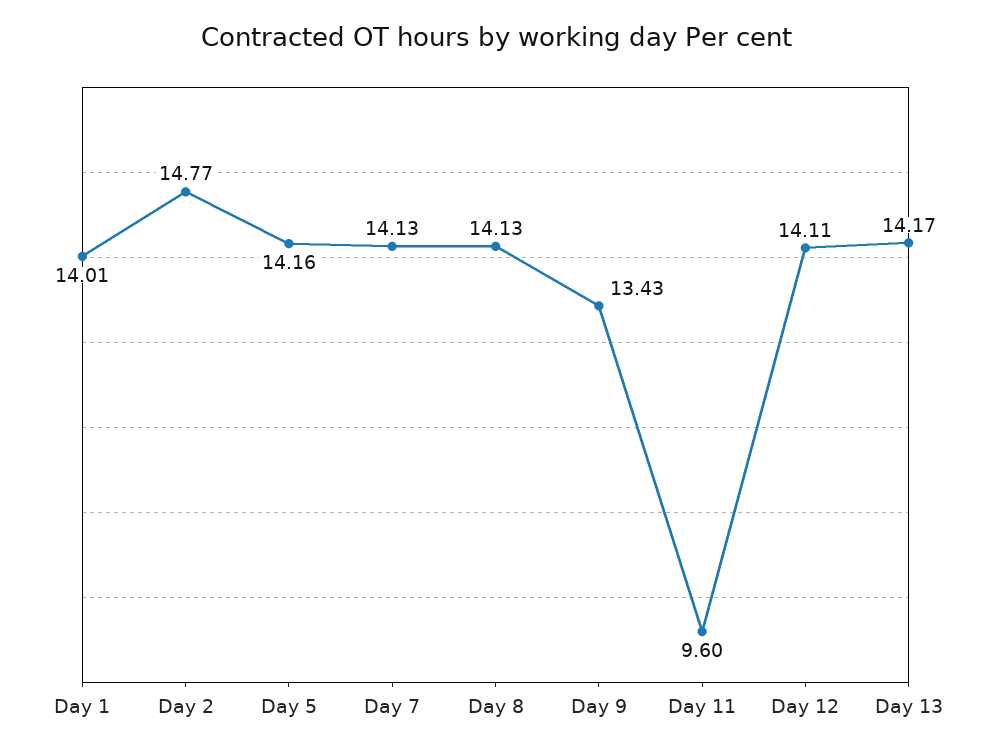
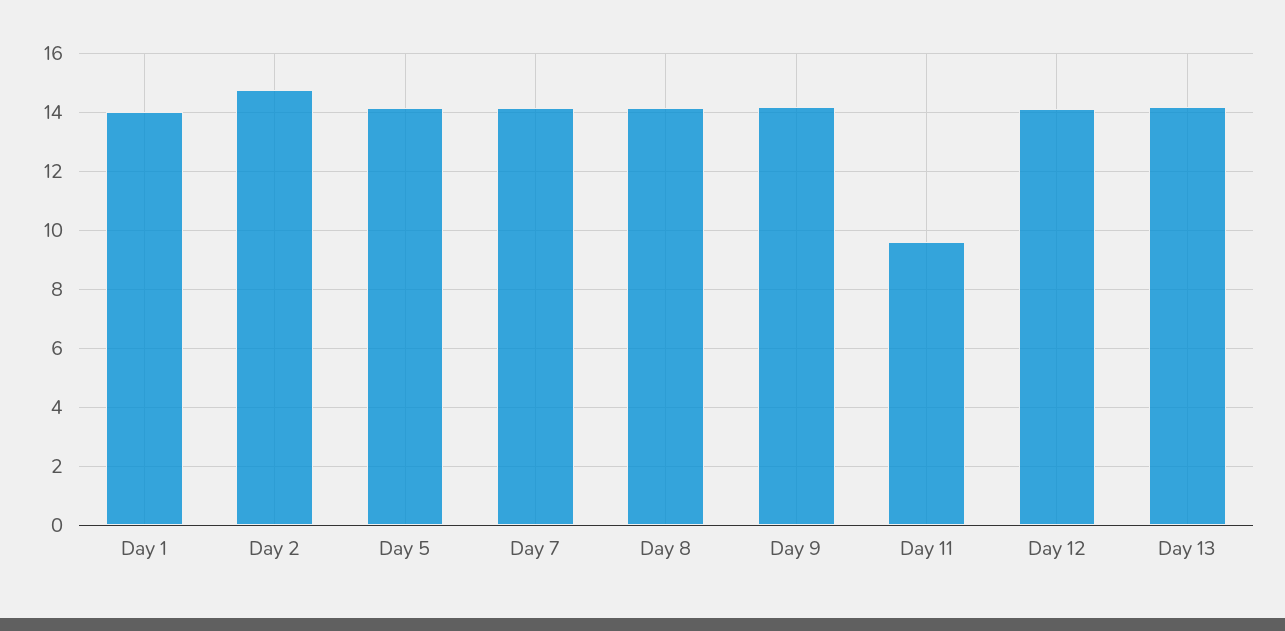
  {
    "Day 1": 14.01,
    "Day 2": 14.77,
    "Day 5": 14.16,
    "Day 7": 14.13,
    "Day 8": 14.13,
-   "Day 9": 13.43,
+   "Day 9": 14.25,
    "Day 11": 9.6,
    "Day 12": 14.11,
    "Day 13": 14.17
  }

